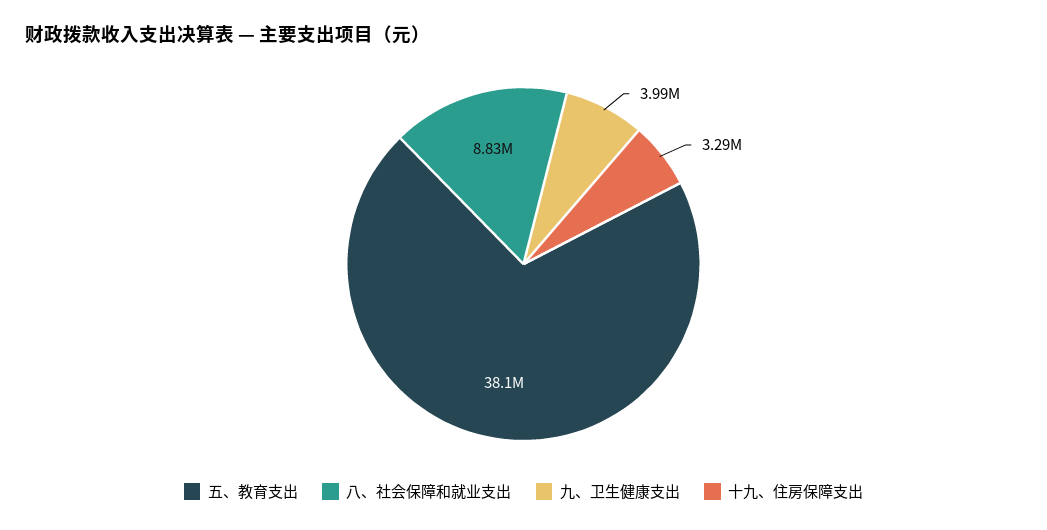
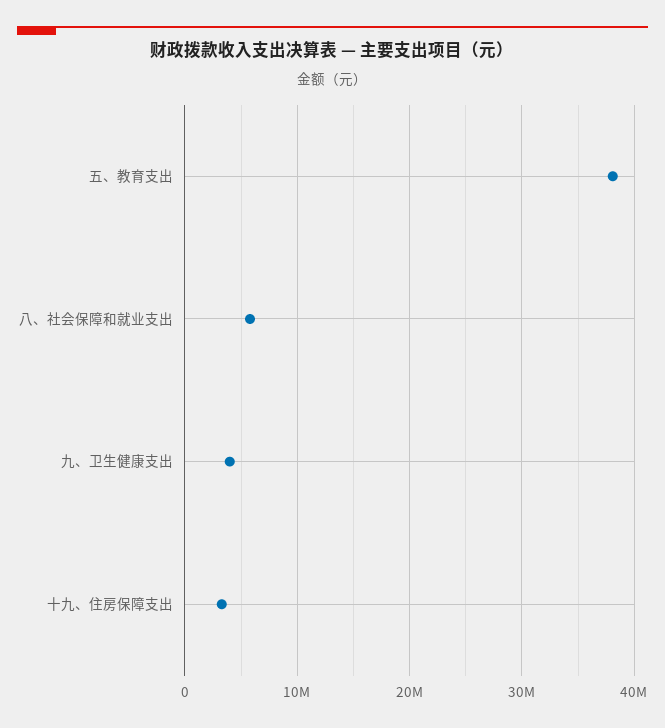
  {
    "五、教育支出": 38100000,
-   "八、社会保障和就业支出": 8830000,
+   "八、社会保障和就业支出": 6000000,
    "九、卫生健康支出": 3990000,
    "十九、住房保障支出": 3290000
  }

